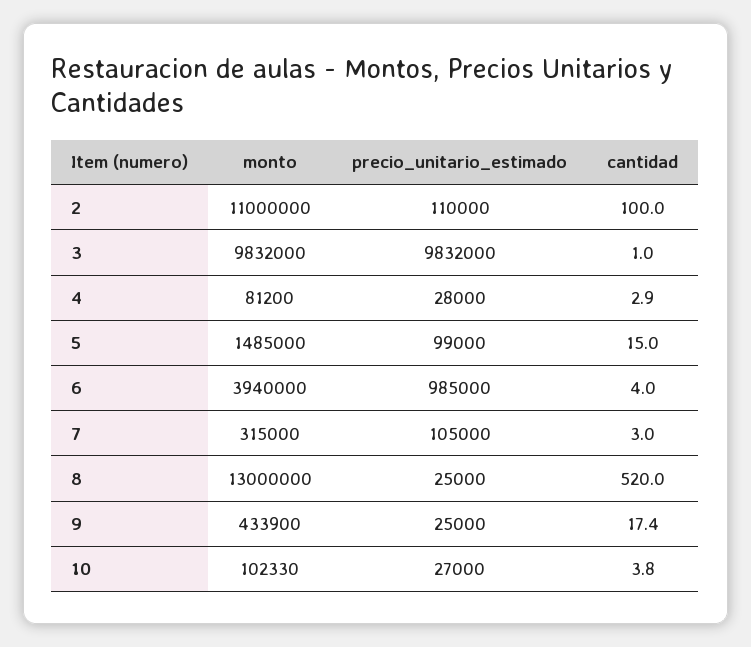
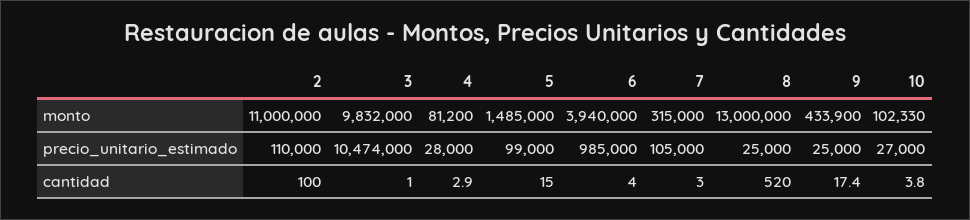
  {
    "monto": {
      "2": 11000000,
      "3": 9832000,
      "4": 81200,
      "5": 1485000,
      "6": 3940000,
      "7": 315000,
      "8": 13000000,
      "9": 433900,
      "10": 102330
    },
    "precio_unitario_estimado": {
      "2": 110000,
-     "3": 9832000,
+     "3": 10474000,
      "4": 28000,
      "5": 99000,
      "6": 985000,
      "7": 105000,
      "8": 25000,
      "9": 25000,
      "10": 27000
    },
    "cantidad": {
      "2": 100,
      "3": 1,
      "4": 2.9,
      "5": 15,
      "6": 4,
      "7": 3,
      "8": 520,
      "9": 17.4,
      "10": 3.8
    }
  }

